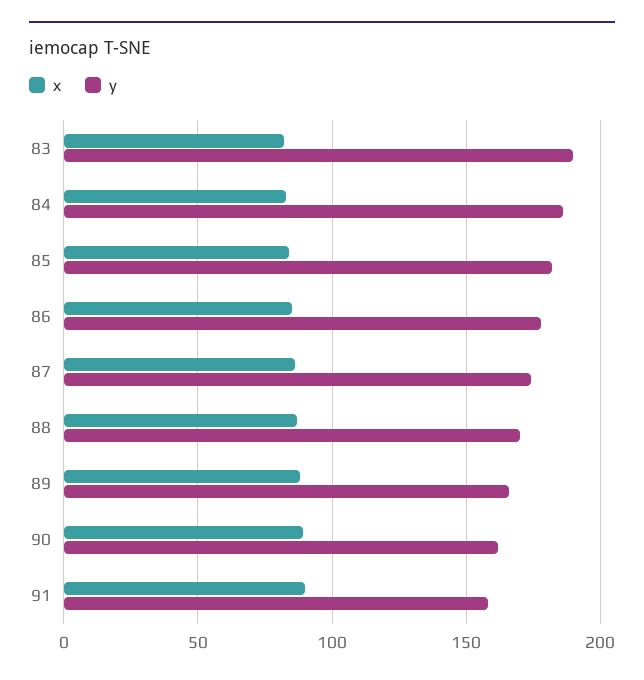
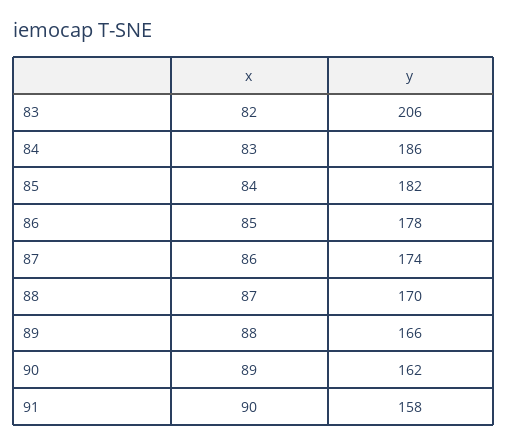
  {
    "x": {
      "83": 82,
      "84": 83,
      "85": 84,
      "86": 85,
      "87": 86,
      "88": 87,
      "89": 88,
      "90": 89,
      "91": 90
    },
    "y": {
-     "83": 190,
+     "83": 206,
      "84": 186,
      "85": 182,
      "86": 178,
      "87": 174,
      "88": 170,
      "89": 166,
      "90": 162,
      "91": 158
    }
  }

